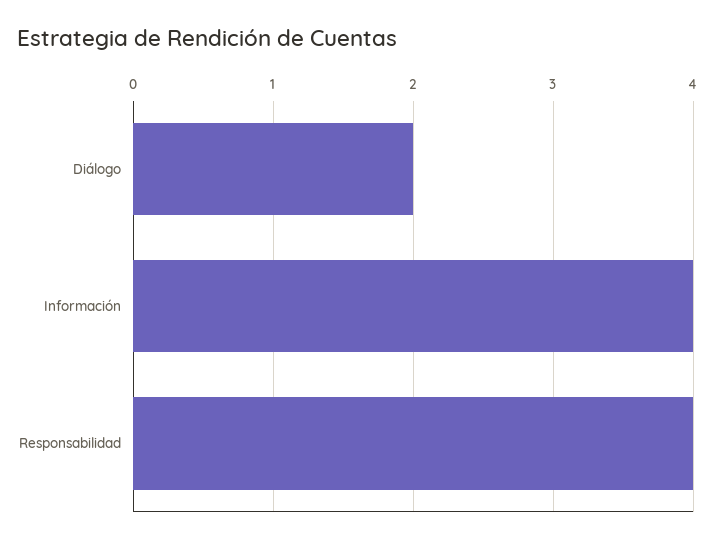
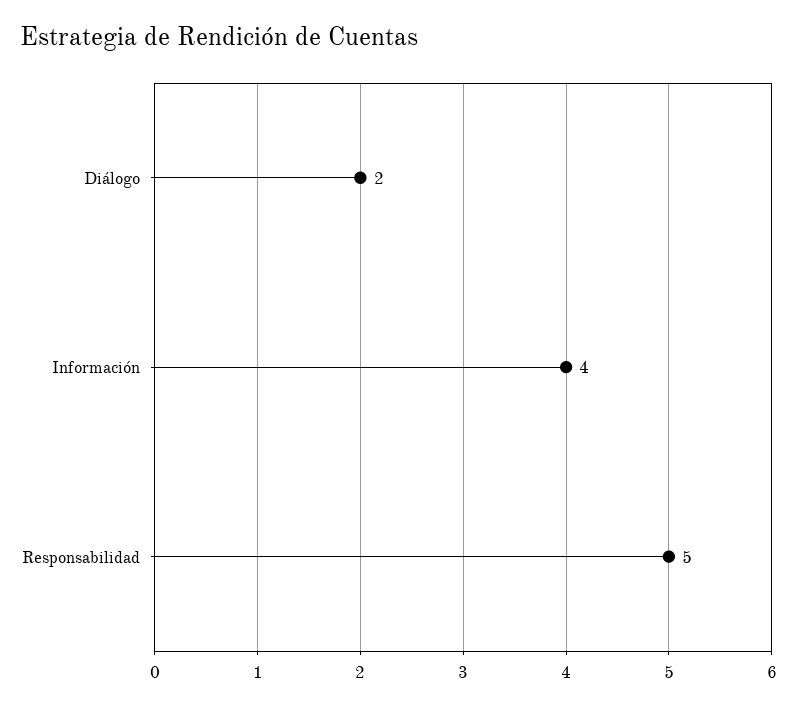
  {
    "Diálogo": 2,
    "Información": 4,
-   "Responsabilidad": 4
+   "Responsabilidad": 5
  }

